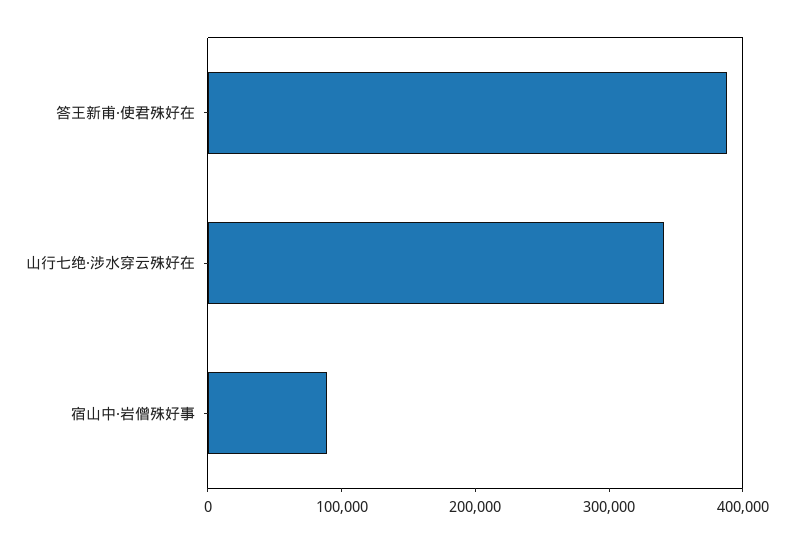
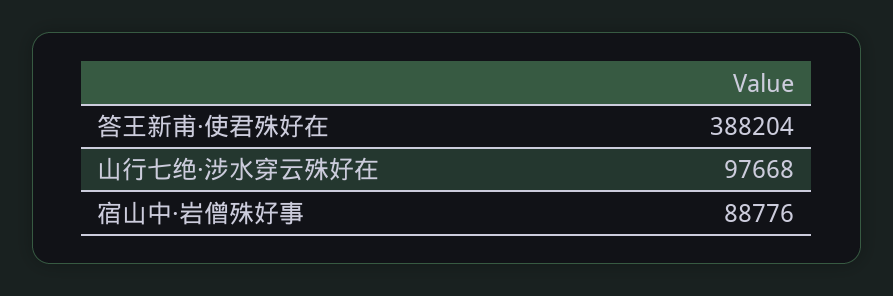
  {
    "答王新甫·使君殊好在": 388204,
-   "山行七绝·涉水穿云殊好在": 340000,
+   "山行七绝·涉水穿云殊好在": 97668,
    "宿山中·岩僧殊好事": 88776
  }

